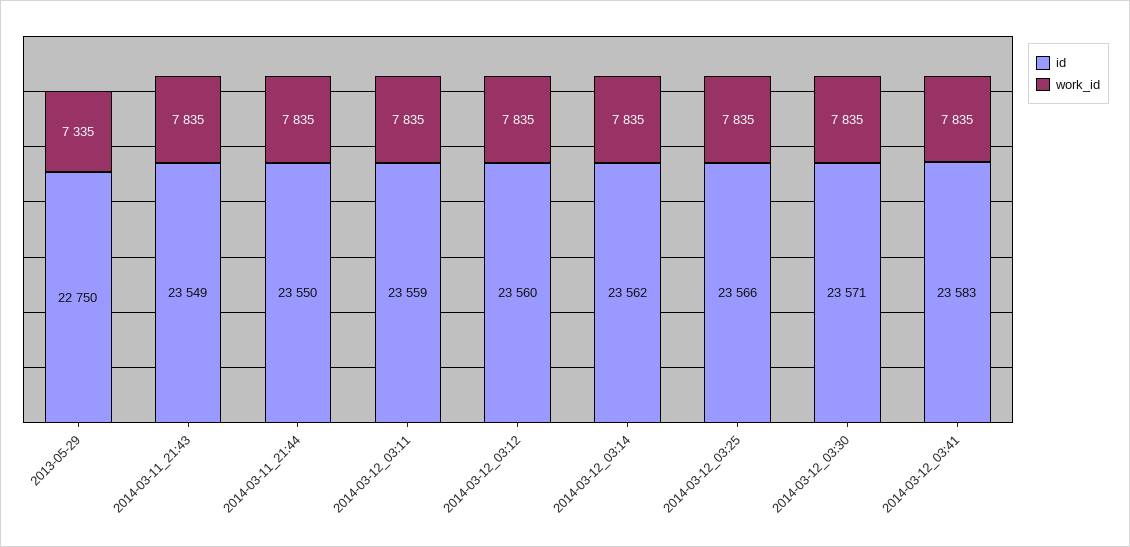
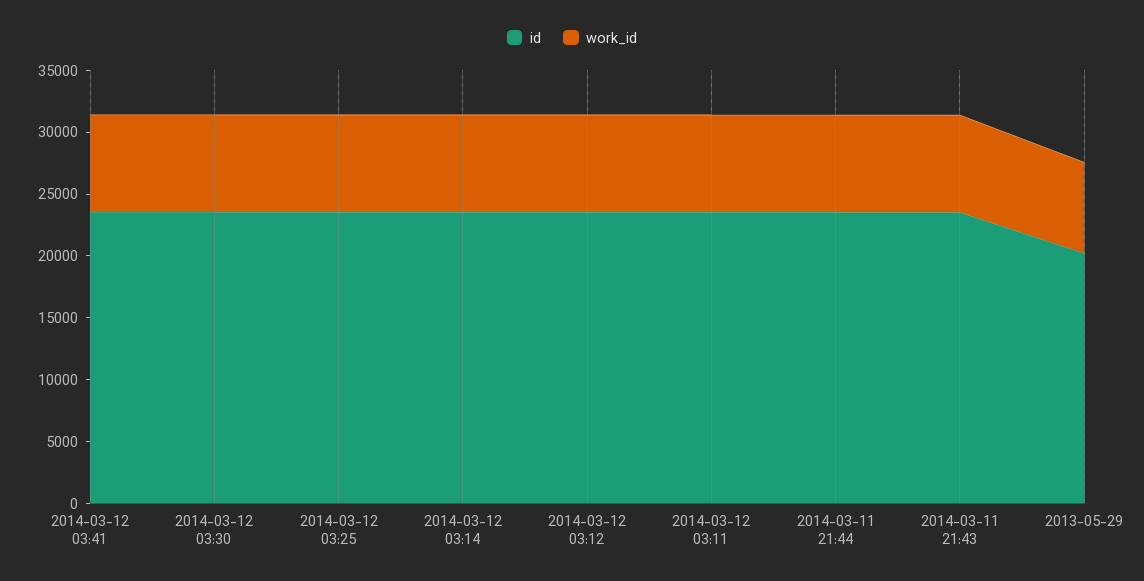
  {
    "id": {
-     "2013-05-29": 22750,
+     "2013-05-29": 20000,
      "2014-03-11_21:43": 23549,
      "2014-03-11_21:44": 23550,
      "2014-03-12_03:11": 23559,
      "2014-03-12_03:12": 23560,
      "2014-03-12_03:14": 23562,
      "2014-03-12_03:25": 23566,
      "2014-03-12_03:30": 23571,
      "2014-03-12_03:41": 23583
    },
    "work_id": {
      "2013-05-29": 7335,
      "2014-03-11_21:43": 7835,
      "2014-03-11_21:44": 7835,
      "2014-03-12_03:11": 7835,
      "2014-03-12_03:12": 7835,
      "2014-03-12_03:14": 7835,
      "2014-03-12_03:25": 7835,
      "2014-03-12_03:30": 7835,
      "2014-03-12_03:41": 7835
    }
  }

